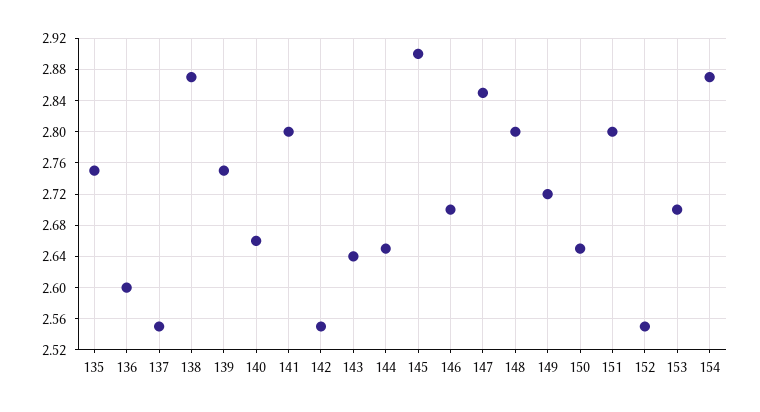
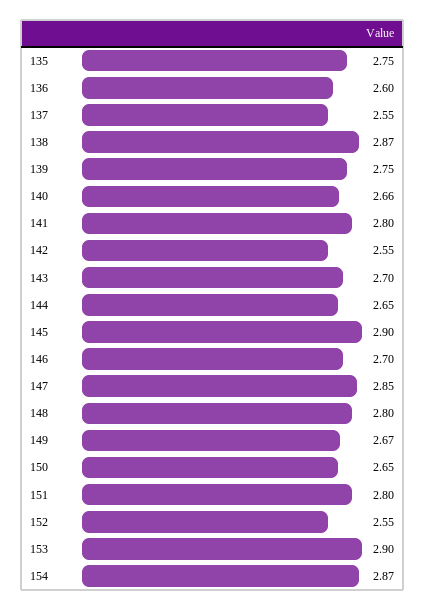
  {
    "135": 2.75,
    "136": 2.6,
    "137": 2.55,
    "138": 2.87,
    "139": 2.75,
    "140": 2.66,
    "141": 2.8,
    "142": 2.55,
-   "143": 2.64,
+   "143": 2.7,
    "144": 2.65,
    "145": 2.9,
    "146": 2.7,
    "147": 2.85,
    "148": 2.8,
-   "149": 2.72,
+   "149": 2.67,
    "150": 2.65,
    "151": 2.8,
    "152": 2.55,
-   "153": 2.7,
+   "153": 2.9,
    "154": 2.87
  }

